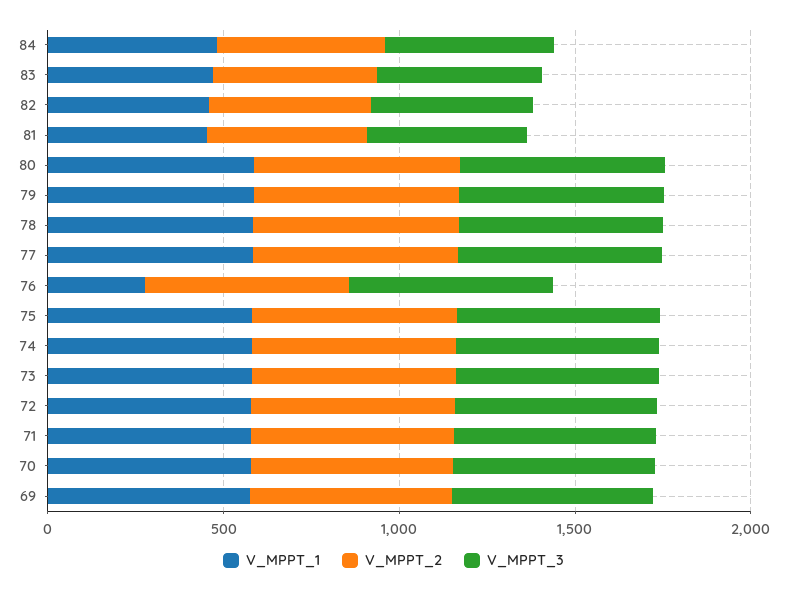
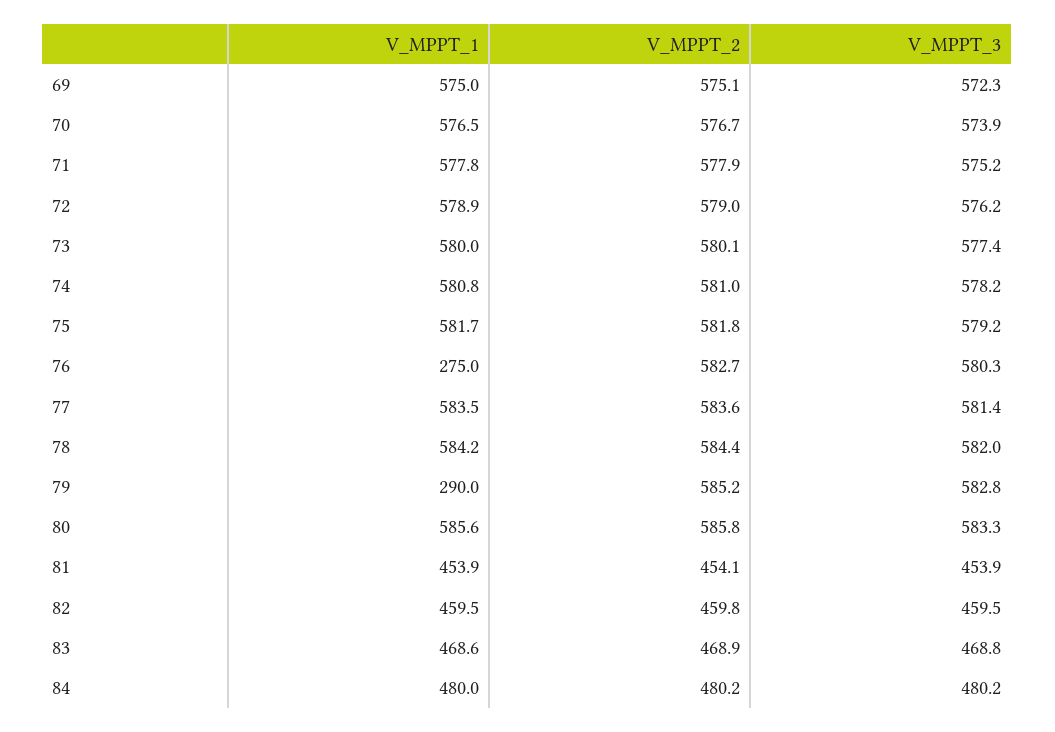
  {
    "V_MPPT_1": {
      "84": 480,
      "83": 468.6,
      "82": 459.5,
      "81": 453.9,
      "80": 585.6,
-     "79": 600,
+     "79": 290,
      "78": 584.2,
      "77": 583.5,
      "76": 275,
      "75": 581.7,
      "74": 580.8,
      "73": 580,
      "72": 578.9,
      "71": 577.8,
      "70": 576.5,
      "69": 575
    },
    "V_MPPT_2": {
      "84": 480.2,
      "83": 468.9,
      "82": 459.8,
      "81": 454.1,
      "80": 585.8,
      "79": 585.2,
      "78": 584.4,
      "77": 583.6,
      "76": 582.7,
      "75": 581.8,
      "74": 581,
      "73": 580.1,
      "72": 579,
      "71": 577.9,
      "70": 576.7,
      "69": 575.1
    },
    "V_MPPT_3": {
      "84": 480.2,
      "83": 468.8,
      "82": 459.5,
      "81": 453.9,
      "80": 583.3,
      "79": 582.8,
      "78": 582,
      "77": 581.4,
      "76": 580.3,
      "75": 579.2,
      "74": 578.2,
      "73": 577.4,
      "72": 576.2,
      "71": 575.2,
      "70": 573.9,
      "69": 572.3
    }
  }

